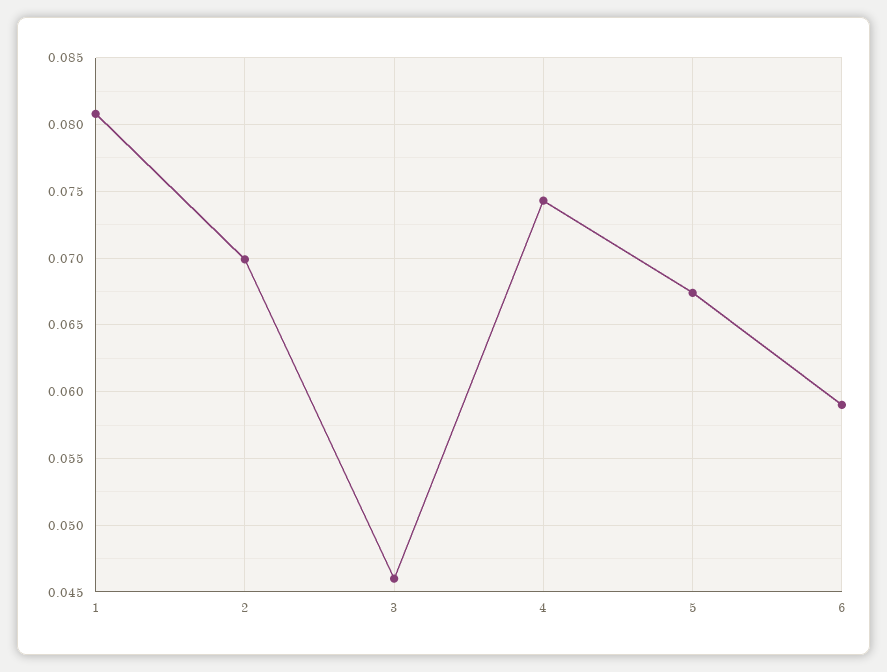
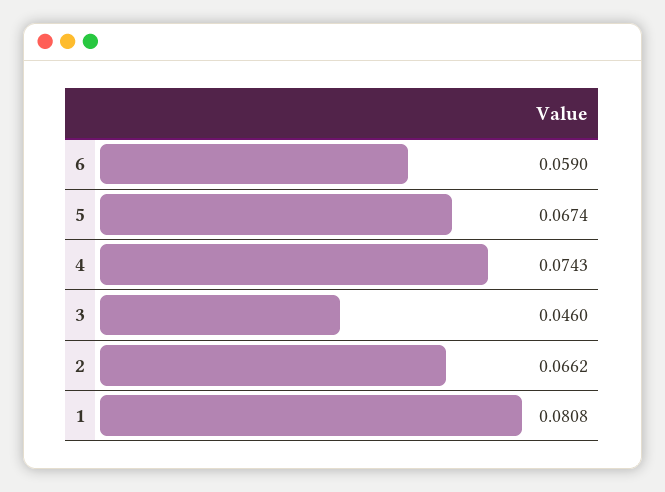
  {
    "1": 0.0808,
-   "2": 0.07,
+   "2": 0.0662,
    "3": 0.046,
    "4": 0.0743,
    "5": 0.0674,
    "6": 0.059
  }

